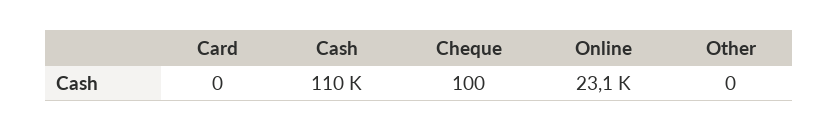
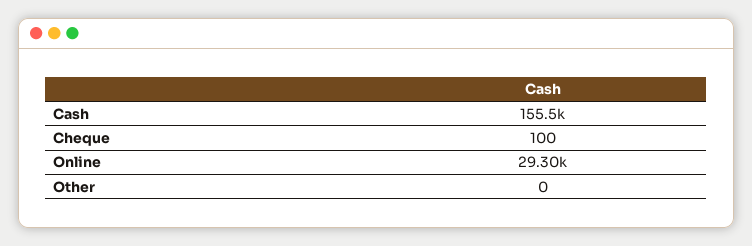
  {
-   "Card": 0,
-   "Cash": 110000,
+   "Cash": 155500,
    "Cheque": 100,
-   "Online": 23100,
+   "Online": 29300,
    "Other": 0
  }

